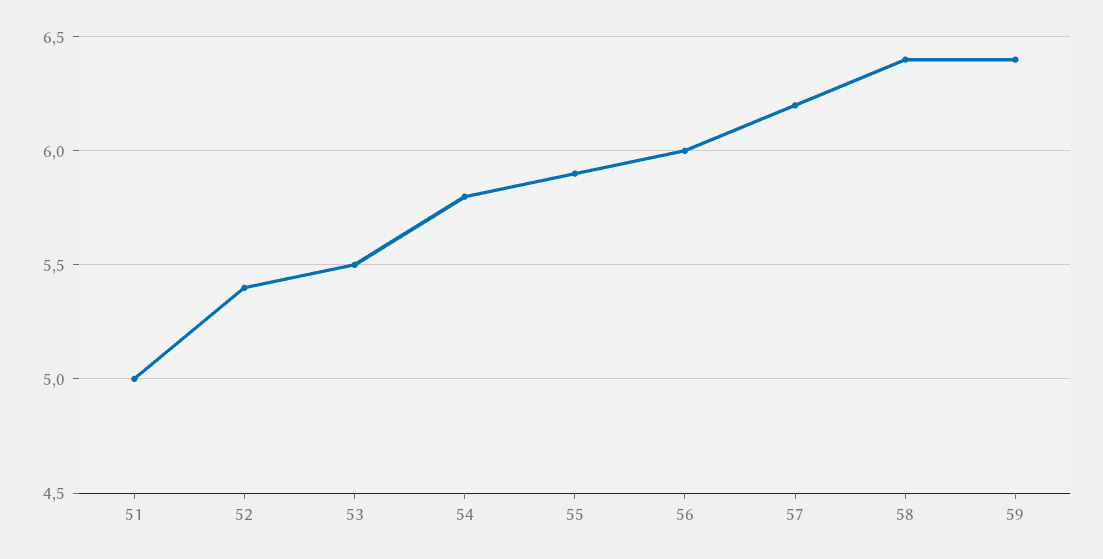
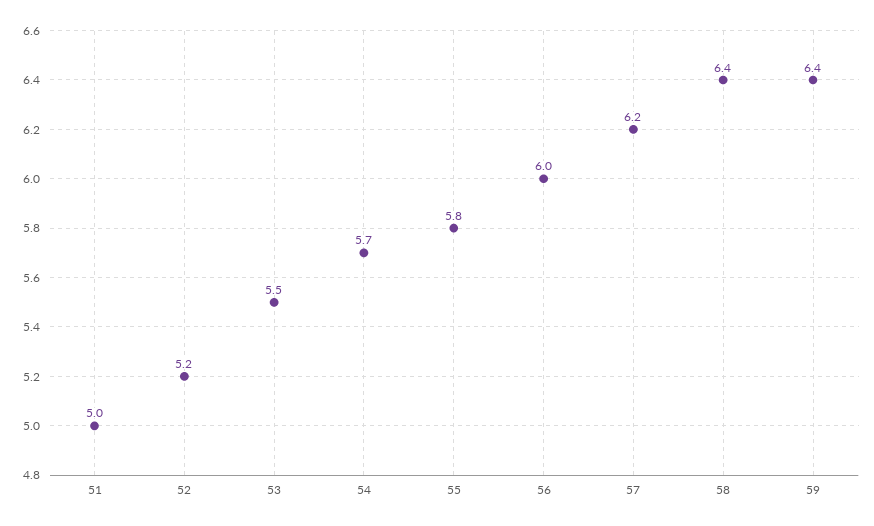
  {
    "51": 5,
-   "52": 5.4,
+   "52": 5.2,
    "53": 5.5,
-   "54": 5.8,
+   "54": 5.7,
-   "55": 5.9,
+   "55": 5.8,
    "56": 6,
    "57": 6.2,
    "58": 6.4,
    "59": 6.4
  }

